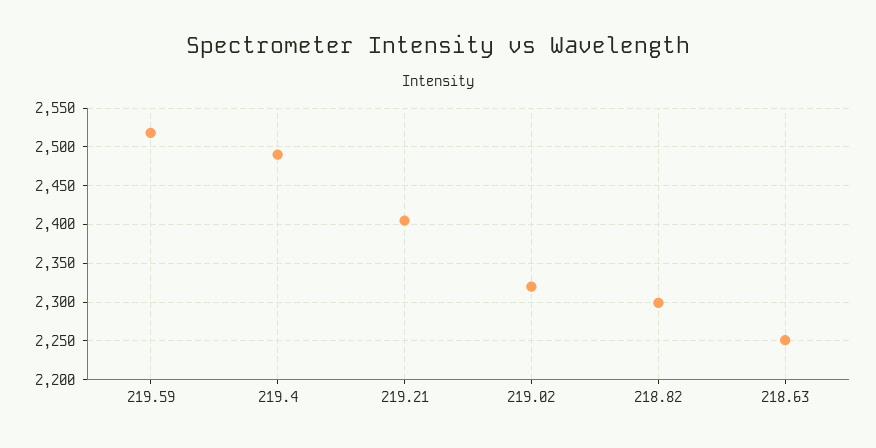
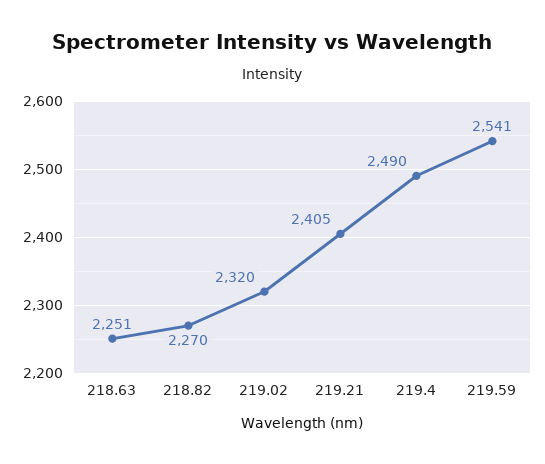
  {
-   "219.59": 2520,
+   "219.59": 2541,
    "219.4": 2490,
    "219.21": 2405,
    "219.02": 2320,
-   "218.82": 2300,
+   "218.82": 2270,
    "218.63": 2251
  }

